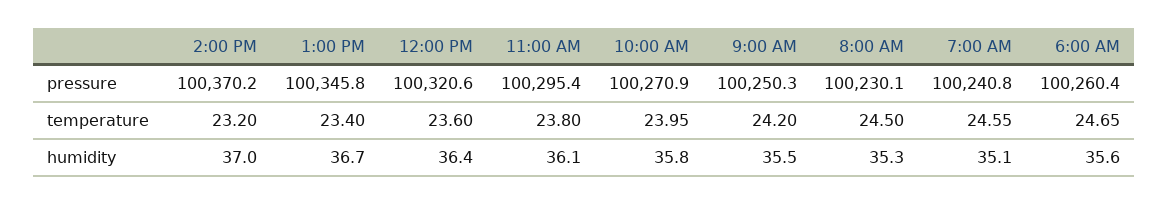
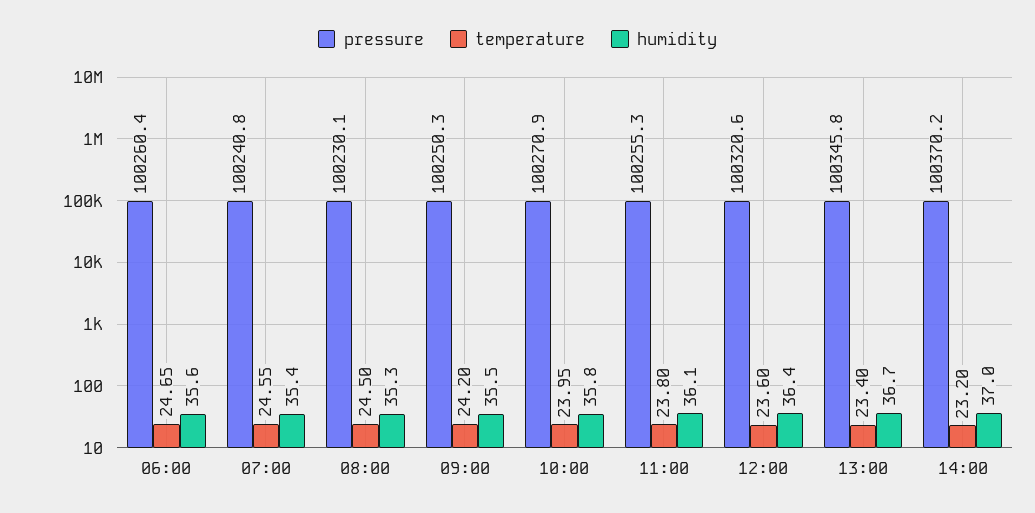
  {
    "pressure": {
      "2:00 PM": 100370.2,
      "1:00 PM": 100345.8,
      "12:00 PM": 100320.6,
-     "11:00 AM": 100295.4,
+     "11:00 AM": 100255.3,
      "10:00 AM": 100270.9,
      "9:00 AM": 100250.3,
      "8:00 AM": 100230.1,
      "7:00 AM": 100240.8,
      "6:00 AM": 100260.4
    },
    "temperature": {
      "2:00 PM": 23.2,
      "1:00 PM": 23.4,
      "12:00 PM": 23.6,
      "11:00 AM": 23.8,
      "10:00 AM": 23.95,
      "9:00 AM": 24.2,
      "8:00 AM": 24.5,
      "7:00 AM": 24.55,
      "6:00 AM": 24.65
    },
    "humidity": {
      "2:00 PM": 37,
      "1:00 PM": 36.7,
      "12:00 PM": 36.4,
      "11:00 AM": 36.1,
      "10:00 AM": 35.8,
      "9:00 AM": 35.5,
      "8:00 AM": 35.3,
-     "7:00 AM": 35.1,
+     "7:00 AM": 35.4,
      "6:00 AM": 35.6
    }
  }

